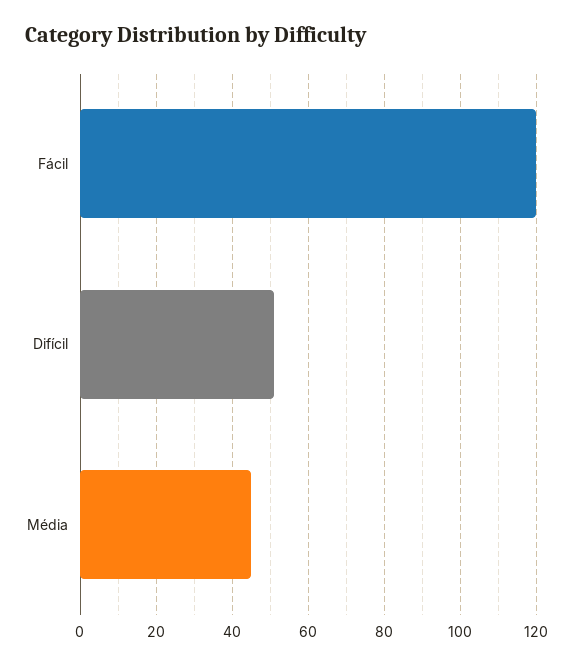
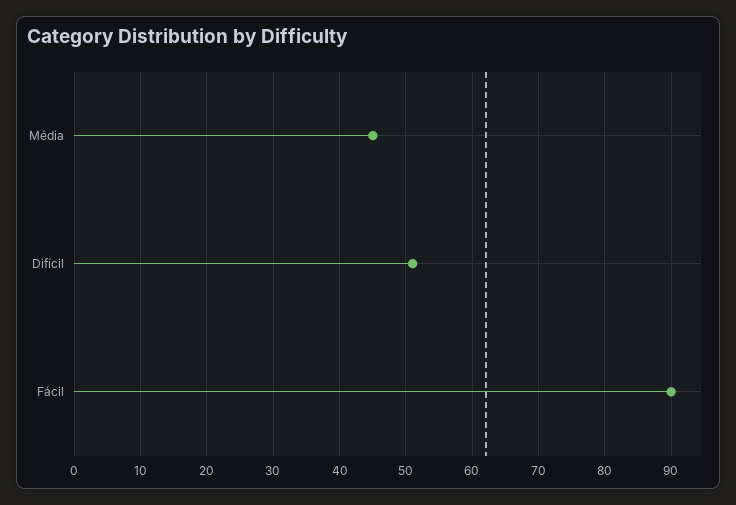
  {
-   "Fácil": 120,
+   "Fácil": 90,
    "Difícil": 51,
    "Média": 45
  }

